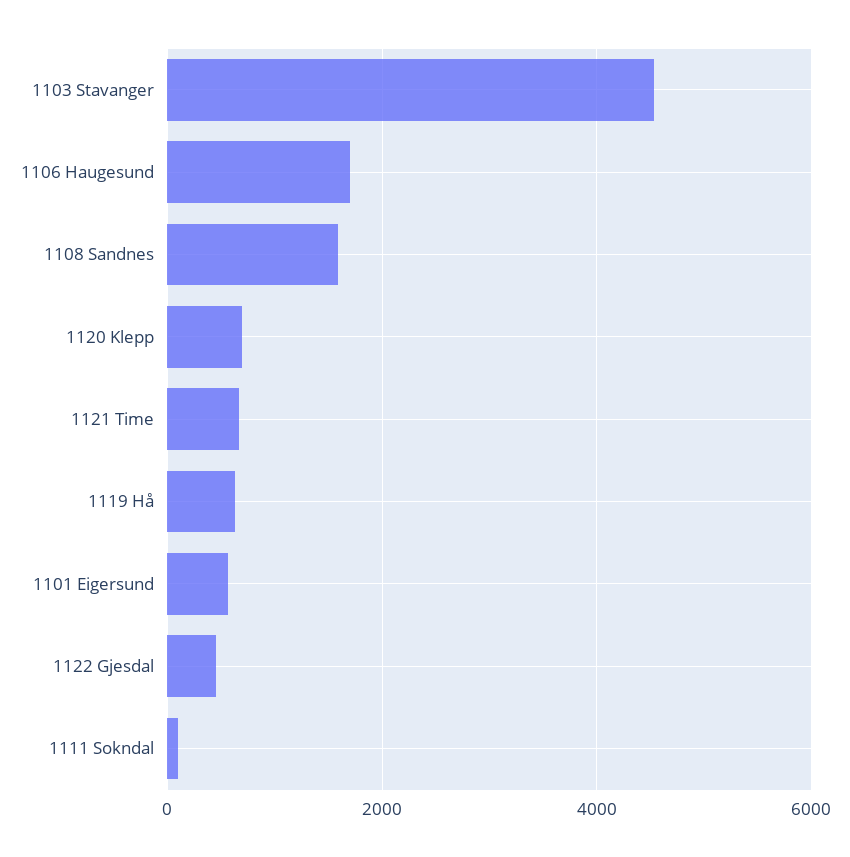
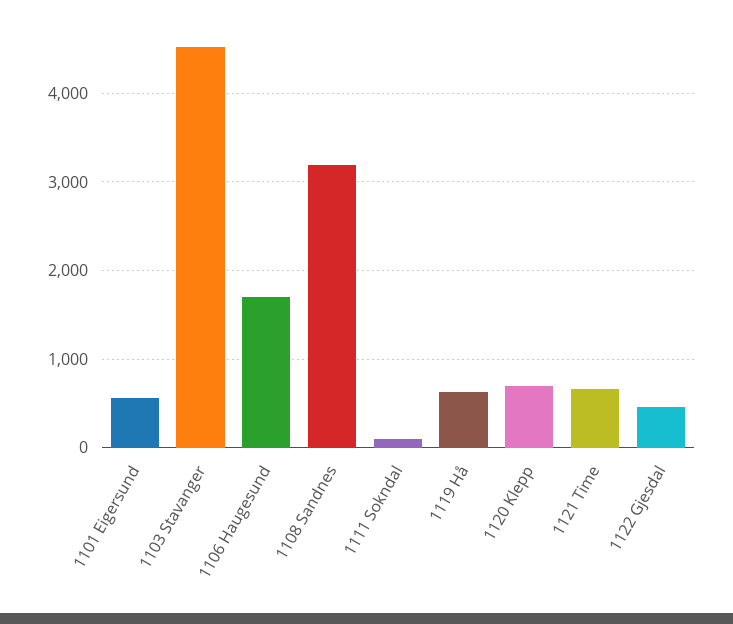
  {
    "1103 Stavanger": 4500,
    "1106 Haugesund": 1700,
-   "1108 Sandnes": 1600,
+   "1108 Sandnes": 3200,
    "1120 Klepp": 700,
    "1121 Time": 700,
    "1119 Hå": 600,
    "1101 Eigersund": 600,
    "1122 Gjesdal": 500,
    "1111 Sokndal": 100
  }

